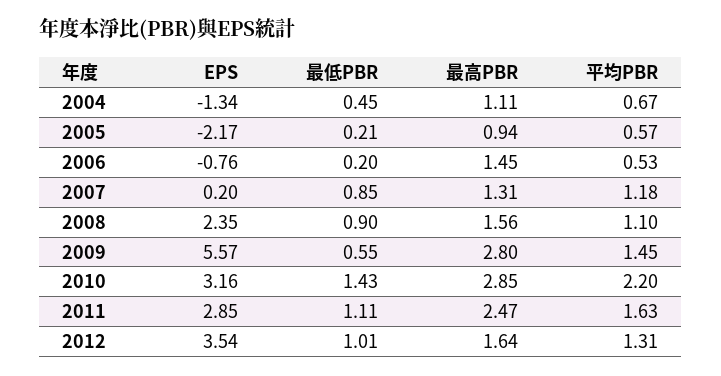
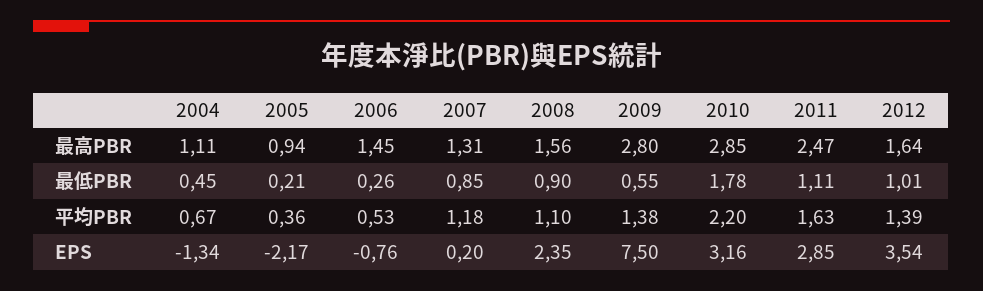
  {
    "EPS": {
      "2004": -1.34,
      "2005": -2.17,
      "2006": -0.76,
      "2007": 0.2,
      "2008": 2.35,
-     "2009": 5.57,
+     "2009": 7.5,
      "2010": 3.16,
      "2011": 2.85,
      "2012": 3.54
    },
    "最低PBR": {
      "2004": 0.45,
      "2005": 0.21,
-     "2006": 0.2,
+     "2006": 0.26,
      "2007": 0.85,
      "2008": 0.9,
      "2009": 0.55,
-     "2010": 1.43,
+     "2010": 1.78,
      "2011": 1.11,
      "2012": 1.01
    },
    "最高PBR": {
      "2004": 1.11,
      "2005": 0.94,
      "2006": 1.45,
      "2007": 1.31,
      "2008": 1.56,
      "2009": 2.8,
      "2010": 2.85,
      "2011": 2.47,
      "2012": 1.64
    },
    "平均PBR": {
      "2004": 0.67,
-     "2005": 0.57,
+     "2005": 0.36,
      "2006": 0.53,
      "2007": 1.18,
      "2008": 1.1,
-     "2009": 1.45,
+     "2009": 1.38,
      "2010": 2.2,
      "2011": 1.63,
-     "2012": 1.31
+     "2012": 1.39
    }
  }

